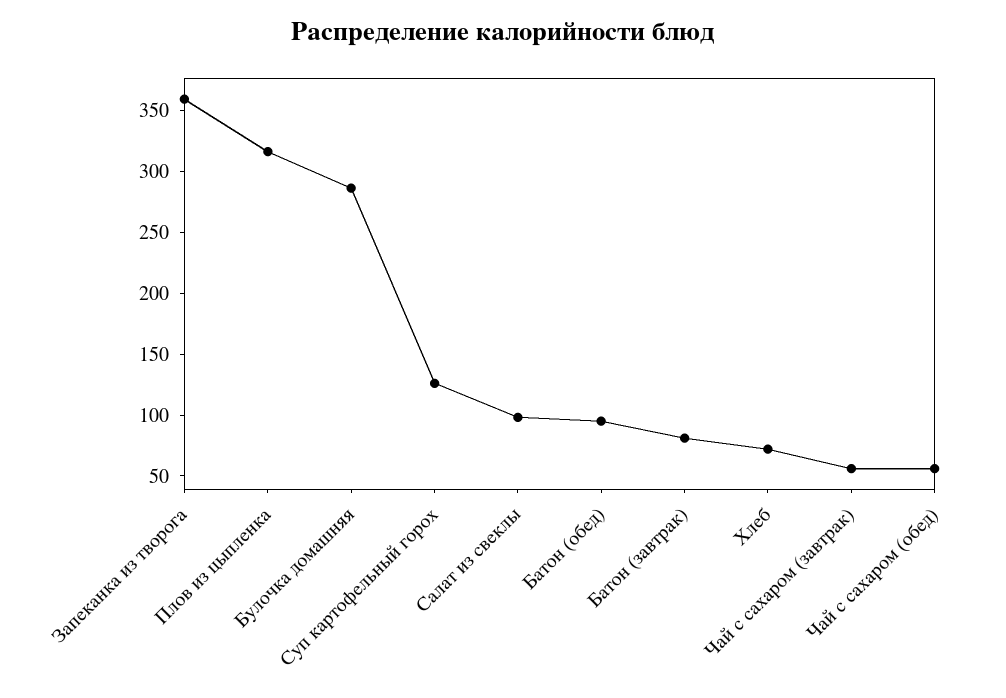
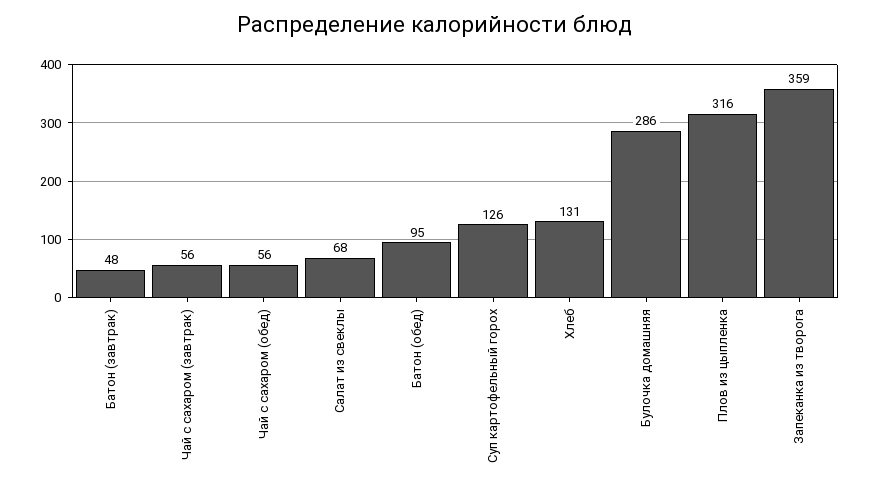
  {
    "Запеканка из творога": 359,
    "Плов из цыпленка": 316,
    "Булочка домашняя": 286,
    "Суп картофельный горох": 126,
-   "Салат из свеклы": 100,
+   "Салат из свеклы": 68,
    "Батон (обед)": 95,
-   "Батон (завтрак)": 80,
+   "Батон (завтрак)": 48,
-   "Хлеб": 70,
+   "Хлеб": 131,
    "Чай с сахаром (завтрак)": 56,
    "Чай с сахаром (обед)": 56
  }

